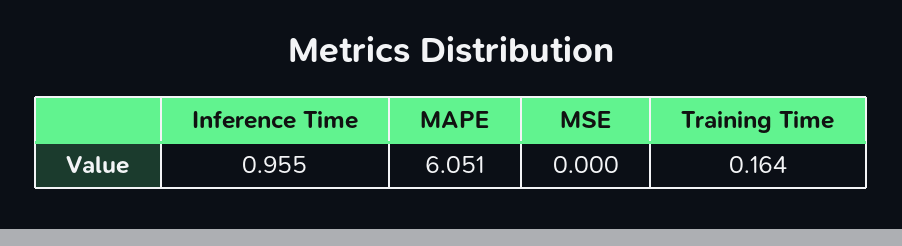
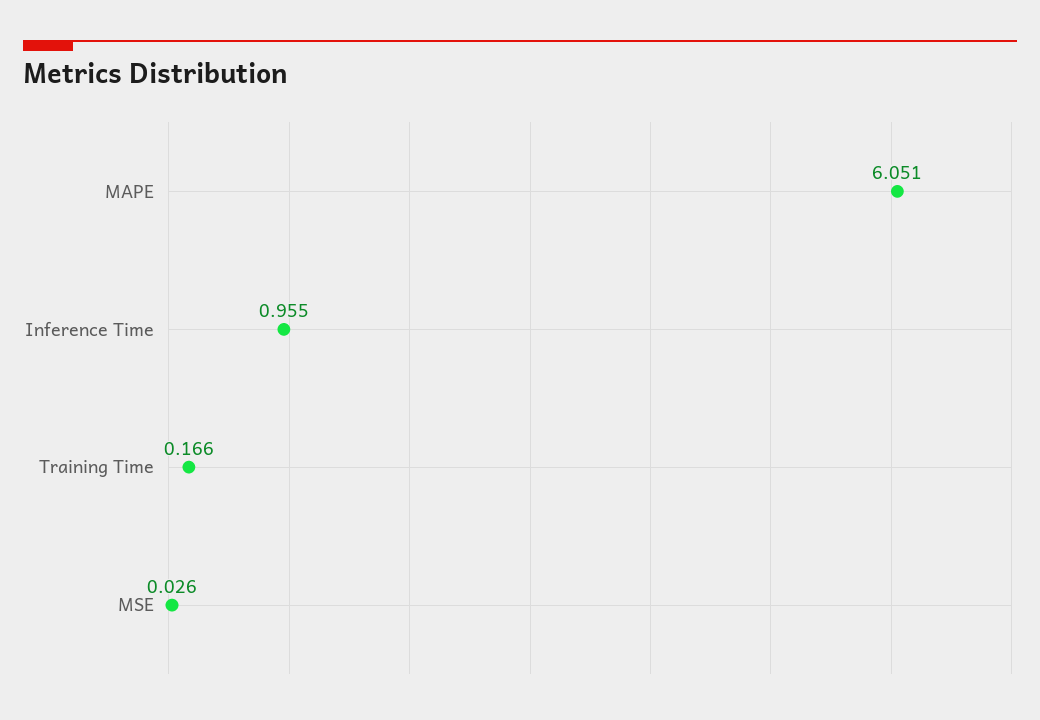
  {
    "Inference Time": 0.955,
    "MAPE": 6.051,
-   "MSE": 0,
+   "MSE": 0.026,
-   "Training Time": 0.164
+   "Training Time": 0.166
  }

